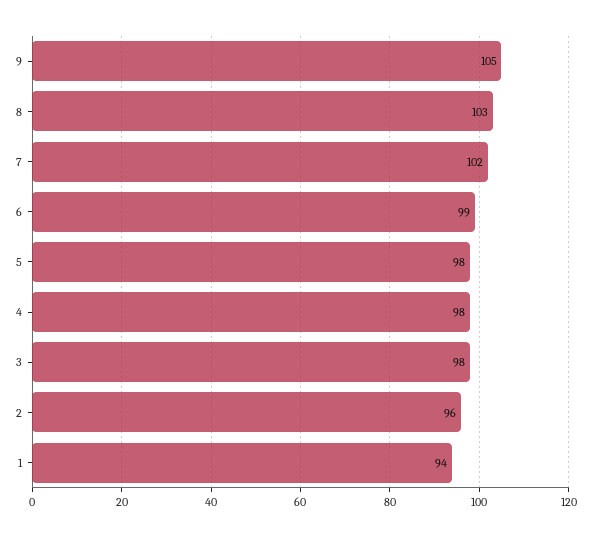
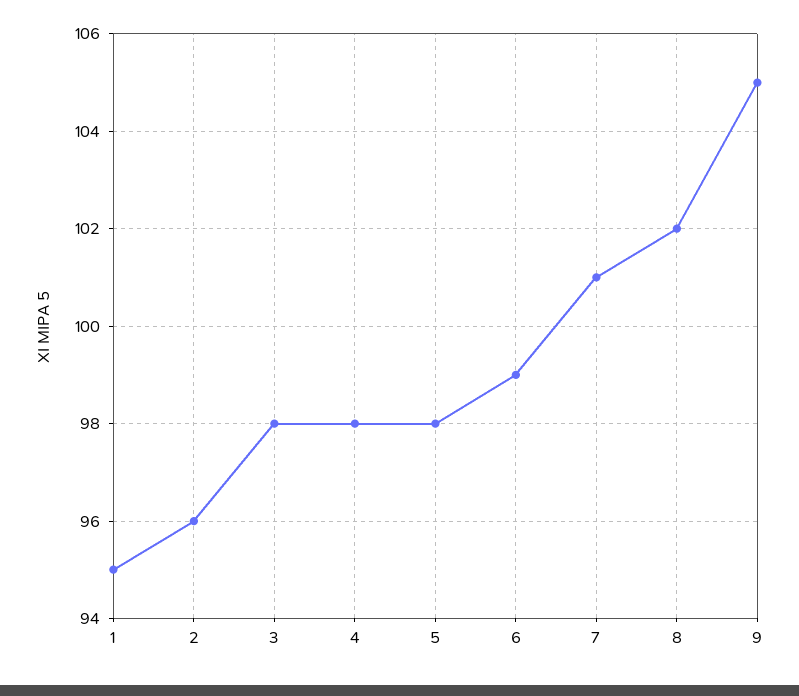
  {
    "9": 105,
-   "8": 103,
+   "8": 102,
-   "7": 102,
+   "7": 101,
    "6": 99,
    "5": 98,
    "4": 98,
    "3": 98,
    "2": 96,
-   "1": 94
+   "1": 95
  }

